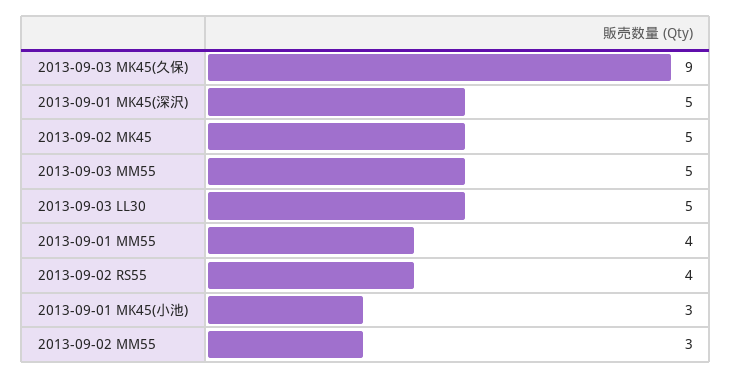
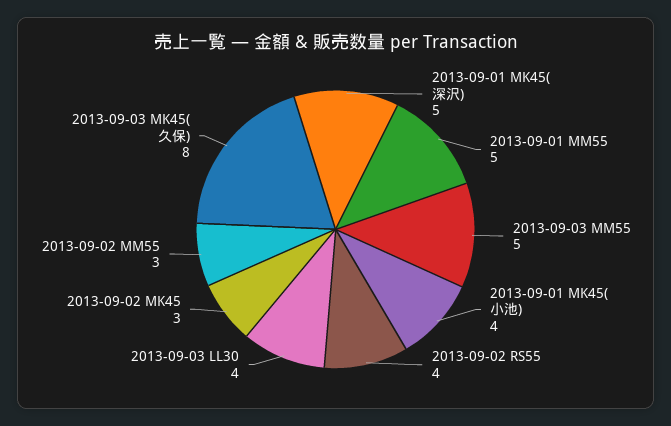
  {
-   "2013-09-03 MK45(久保)": 9,
+   "2013-09-03 MK45(久保)": 8,
    "2013-09-01 MK45(深沢)": 5,
-   "2013-09-02 MK45": 5,
+   "2013-09-02 MK45": 3,
    "2013-09-03 MM55": 5,
-   "2013-09-03 LL30": 5,
+   "2013-09-03 LL30": 4,
-   "2013-09-01 MM55": 4,
+   "2013-09-01 MM55": 5,
    "2013-09-02 RS55": 4,
-   "2013-09-01 MK45(小池)": 3,
+   "2013-09-01 MK45(小池)": 4,
    "2013-09-02 MM55": 3
  }

